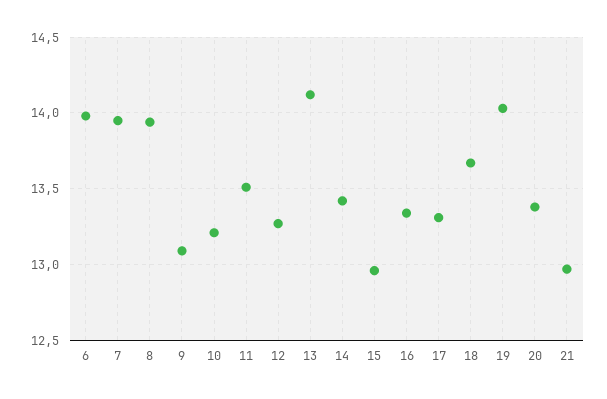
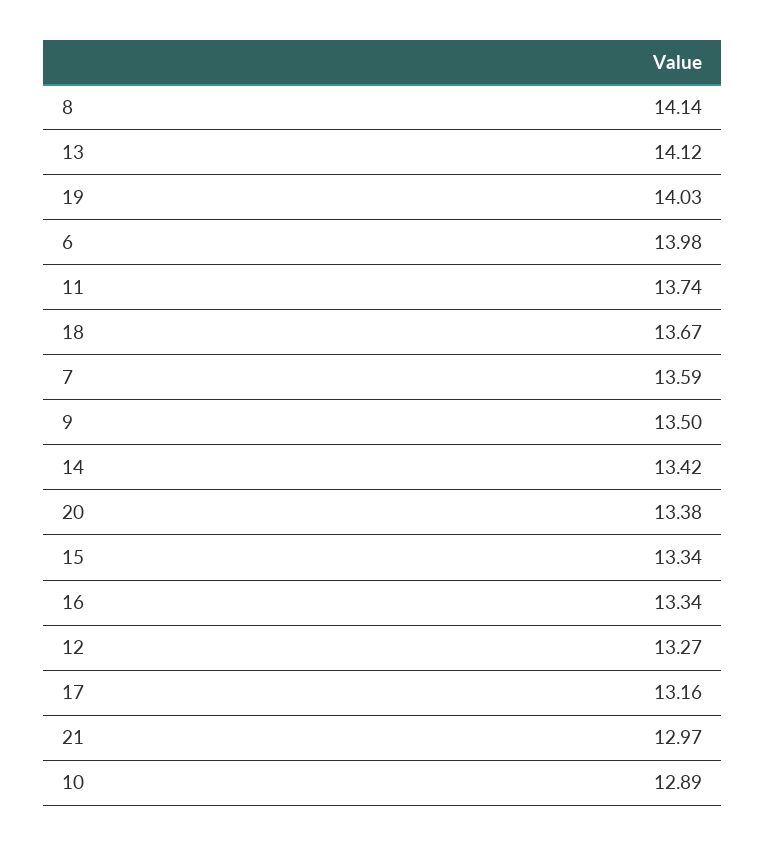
  {
    "6": 13.98,
-   "7": 13.95,
+   "7": 13.59,
-   "8": 13.95,
+   "8": 14.14,
-   "9": 13.1,
+   "9": 13.5,
-   "10": 13.2,
+   "10": 12.89,
-   "11": 13.5,
+   "11": 13.74,
    "12": 13.27,
    "13": 14.12,
    "14": 13.42,
-   "15": 12.95,
+   "15": 13.34,
    "16": 13.34,
-   "17": 13.3,
+   "17": 13.16,
    "18": 13.67,
    "19": 14.03,
    "20": 13.38,
    "21": 12.97
  }

